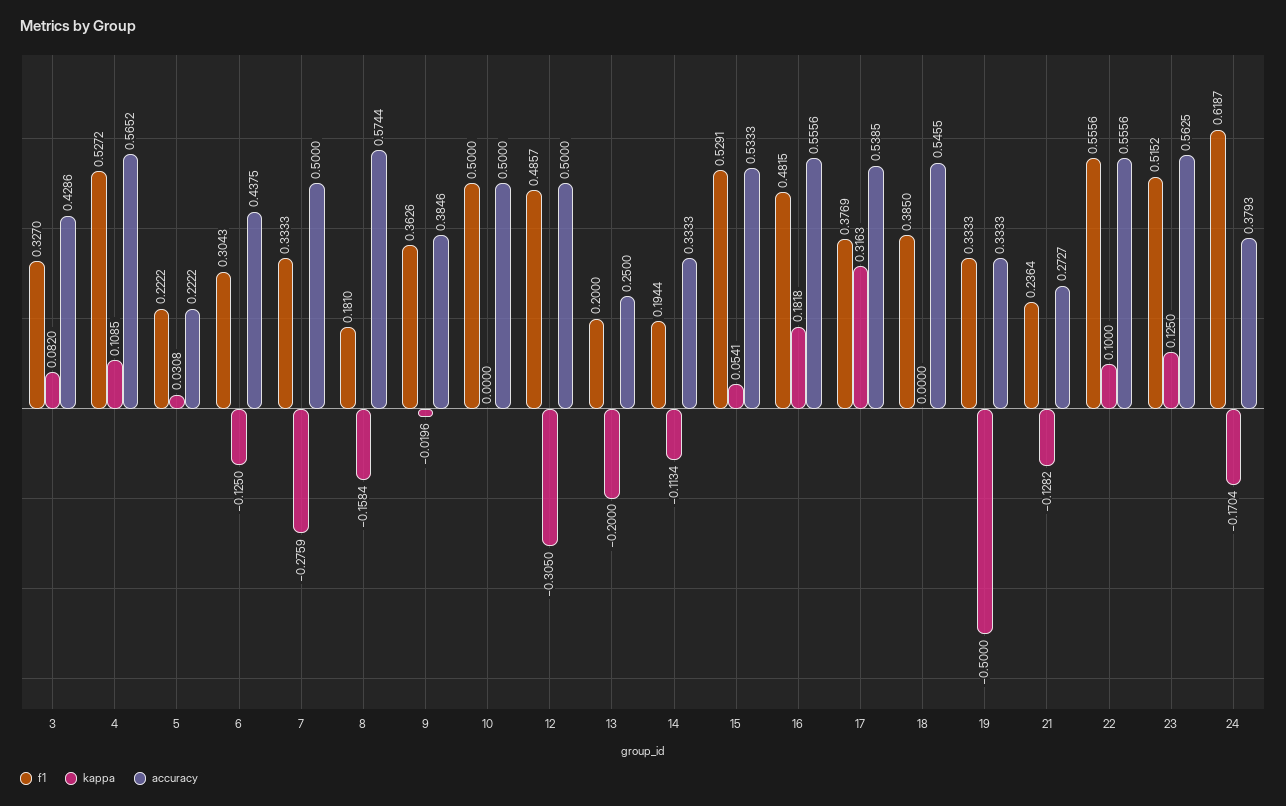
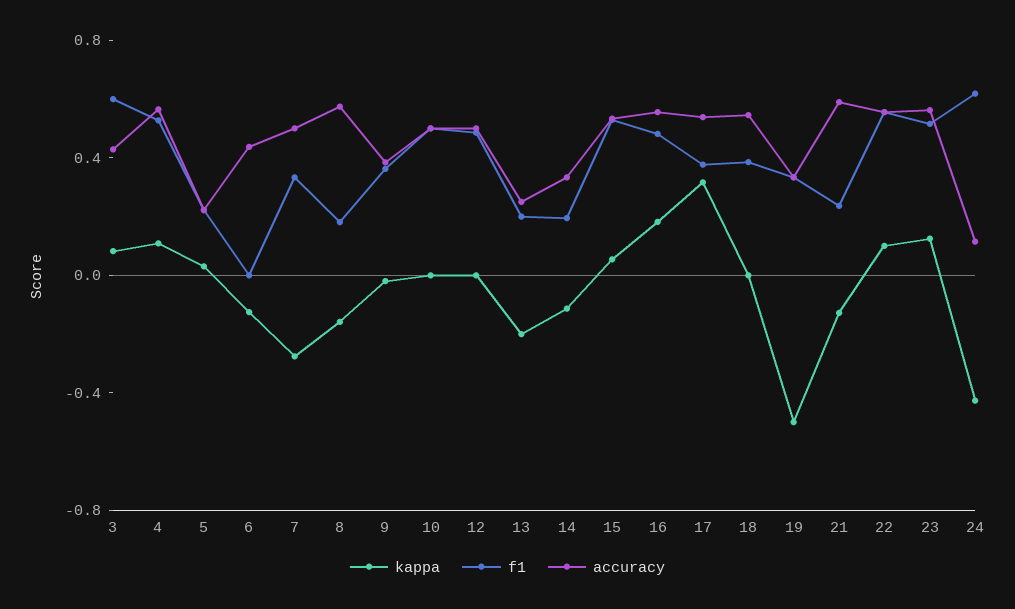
  {
    "f1": {
-     "3": 0.327,
+     "3": 0.6,
      "4": 0.5272,
      "5": 0.2222,
-     "6": 0.3043,
+     "6": 0,
      "7": 0.3333,
      "8": 0.181,
      "9": 0.3626,
      "10": 0.5,
      "12": 0.4857,
      "13": 0.2,
      "14": 0.1944,
      "15": 0.5291,
      "16": 0.4815,
      "17": 0.3769,
      "18": 0.385,
      "19": 0.3333,
      "21": 0.2364,
      "22": 0.5556,
      "23": 0.5152,
      "24": 0.6187
    },
    "kappa": {
      "3": 0.082,
      "4": 0.1085,
      "5": 0.0308,
      "6": -0.125,
      "7": -0.2759,
      "8": -0.1584,
      "9": -0.0196,
      "10": 0,
-     "12": -0.305,
+     "12": 0,
      "13": -0.2,
      "14": -0.1134,
      "15": 0.0541,
      "16": 0.1818,
      "17": 0.3163,
      "18": 0,
      "19": -0.5,
      "21": -0.1282,
      "22": 0.1,
      "23": 0.125,
-     "24": -0.1704
+     "24": -0.4
    },
    "accuracy": {
      "3": 0.4286,
      "4": 0.5652,
      "5": 0.2222,
      "6": 0.4375,
      "7": 0.5,
      "8": 0.5744,
      "9": 0.3846,
      "10": 0.5,
      "12": 0.5,
      "13": 0.25,
      "14": 0.3333,
      "15": 0.5333,
      "16": 0.5556,
      "17": 0.5385,
      "18": 0.5455,
      "19": 0.3333,
-     "21": 0.2727,
+     "21": 0.6,
      "22": 0.5556,
      "23": 0.5625,
-     "24": 0.3793
+     "24": 0.1
    }
  }

